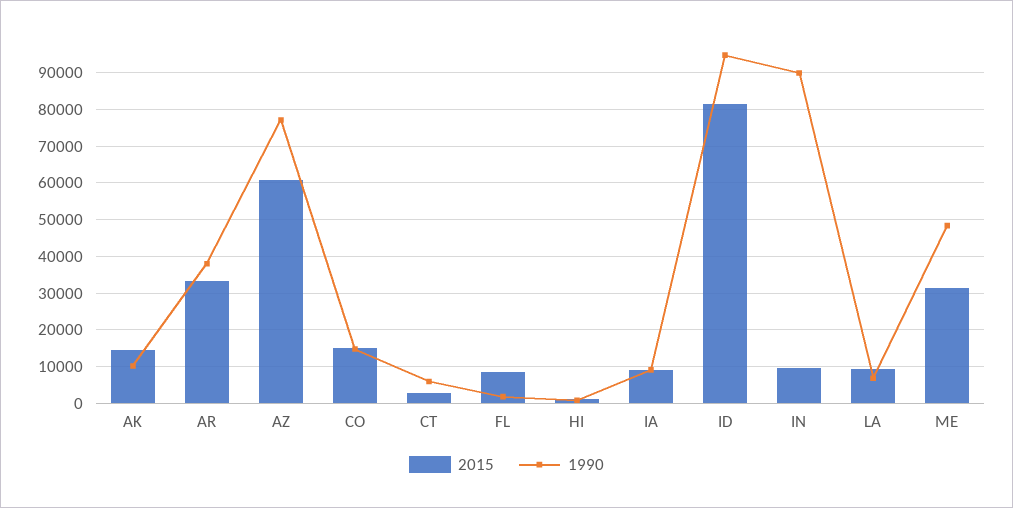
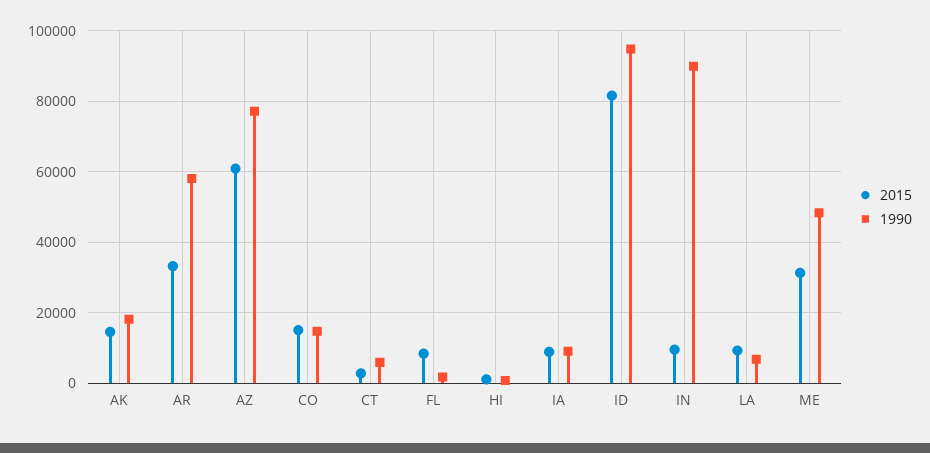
  {
    "2015": {
      "AK": 14000,
      "AR": 34000,
      "AZ": 60000,
      "CO": 16000,
      "CT": 2000,
      "FL": 8000,
      "HI": 2000,
      "IA": 8000,
      "ID": 82000,
      "IN": 10000,
      "LA": 10000,
      "ME": 32000
    },
    "1990": {
-     "AK": 10000,
+     "AK": 18000,
-     "AR": 38000,
+     "AR": 58000,
      "AZ": 78000,
      "CO": 14000,
      "CT": 6000,
      "FL": 2000,
      "HI": 0,
      "IA": 10000,
      "ID": 94000,
      "IN": 90000,
      "LA": 6000,
      "ME": 48000
    }
  }

